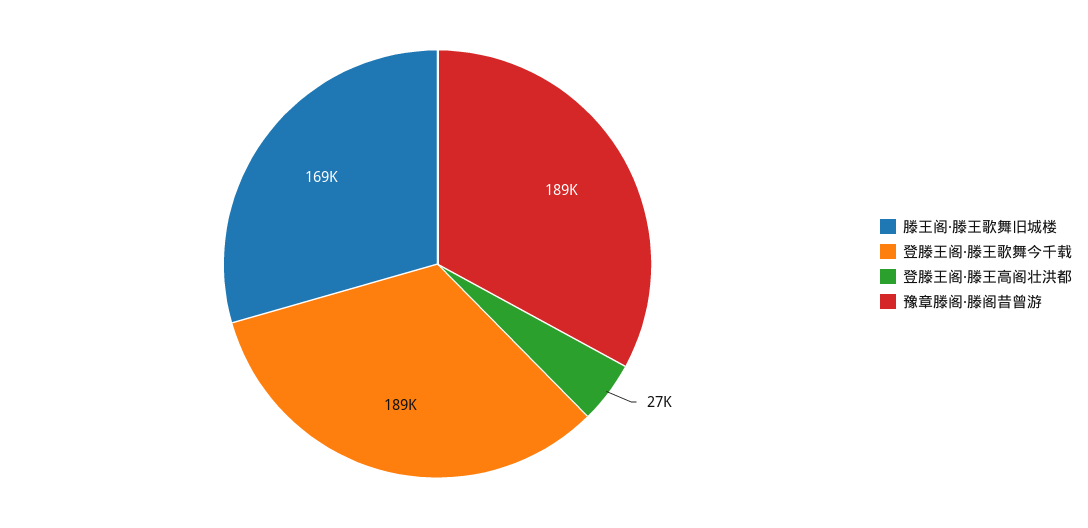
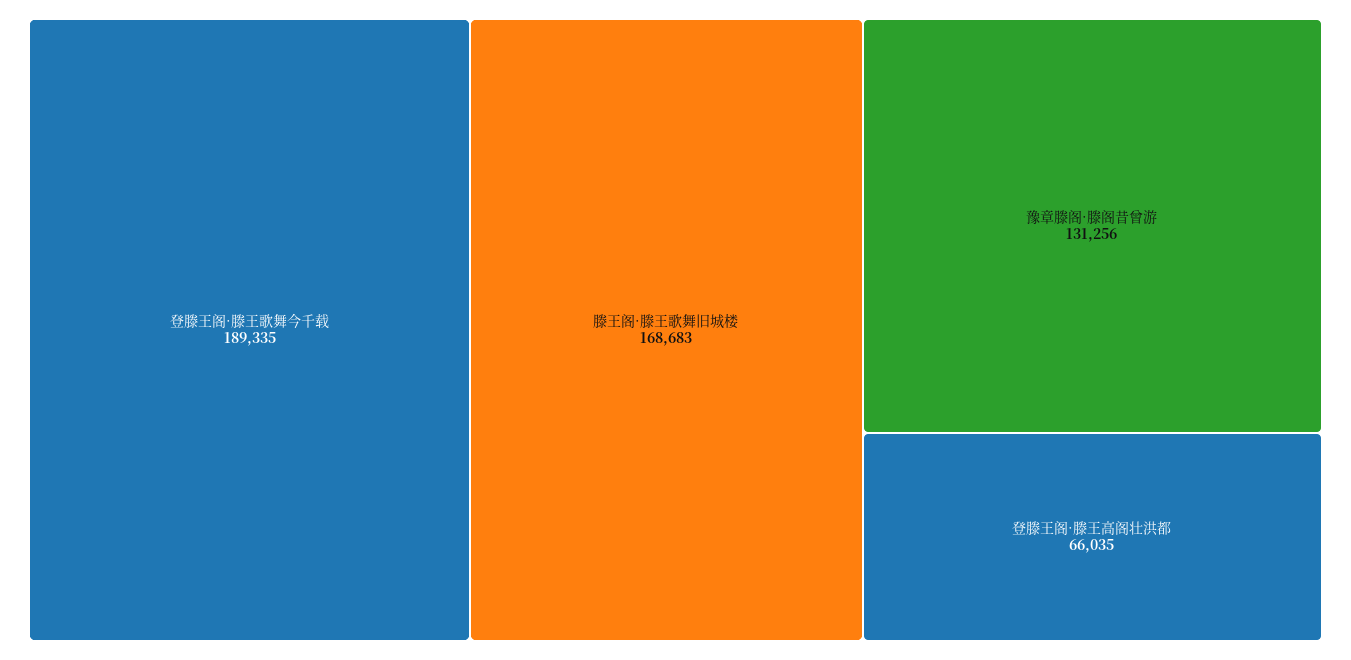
  {
    "滕王阁·滕王歌舞旧城楼": 168683,
    "登滕王阁·滕王歌舞今千载": 189335,
-   "登滕王阁·滕王高阁壮洪都": 27000,
+   "登滕王阁·滕王高阁壮洪都": 66035,
-   "豫章滕阁·滕阁昔曾游": 189000
+   "豫章滕阁·滕阁昔曾游": 131256
  }

